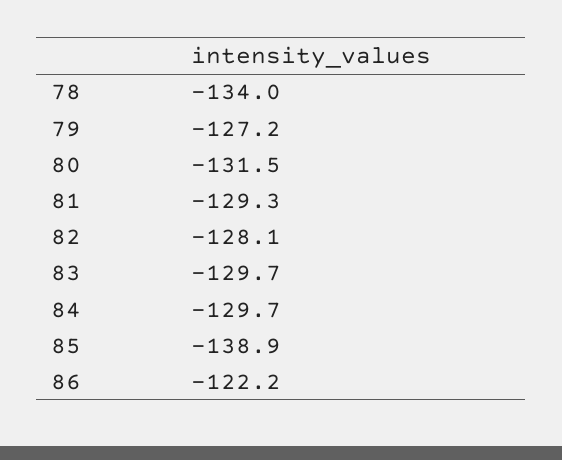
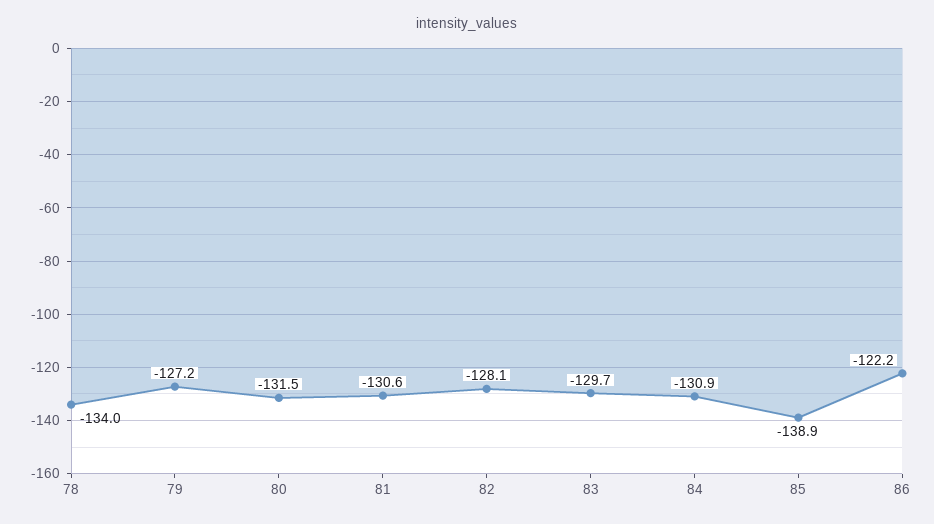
  {
    "78": -134,
    "79": -127.2,
    "80": -131.5,
-   "81": -129.3,
+   "81": -130.6,
    "82": -128.1,
    "83": -129.7,
-   "84": -129.7,
+   "84": -130.9,
    "85": -138.9,
    "86": -122.2
  }

